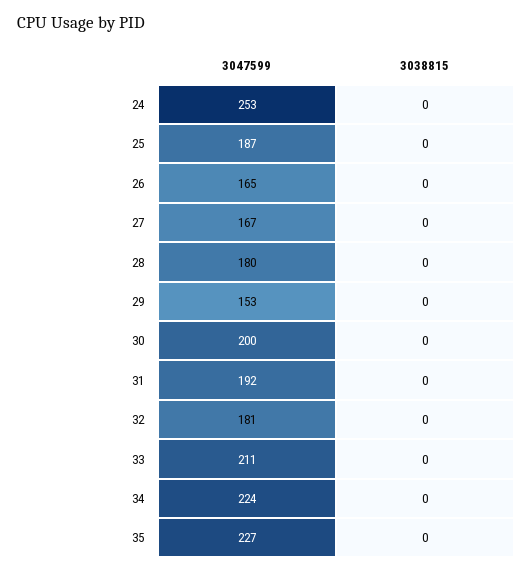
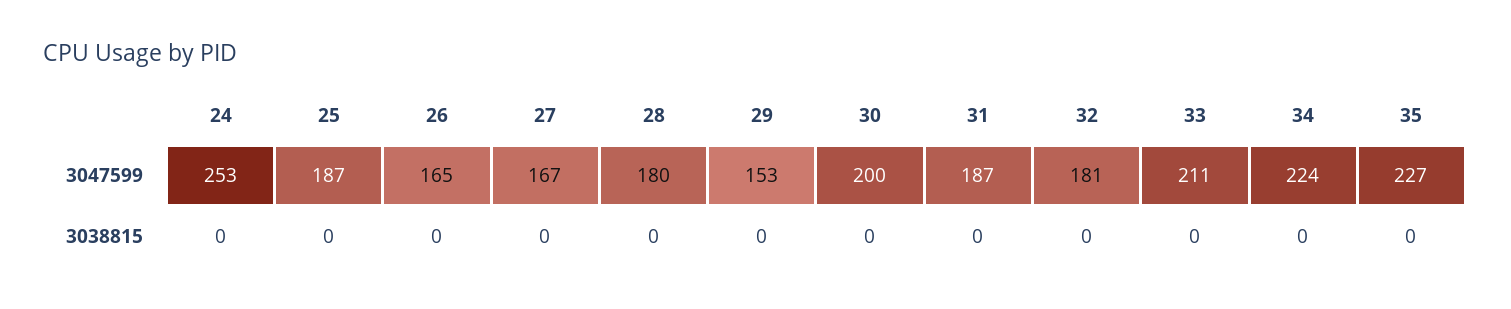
  {
    "3047599": {
      "24": 253,
      "25": 187,
      "26": 165,
      "27": 167,
      "28": 180,
      "29": 153,
      "30": 200,
-     "31": 192,
+     "31": 187,
      "32": 181,
      "33": 211,
      "34": 224,
      "35": 227
    },
    "3038815": {
      "24": 0,
      "25": 0,
      "26": 0,
      "27": 0,
      "28": 0,
      "29": 0,
      "30": 0,
      "31": 0,
      "32": 0,
      "33": 0,
      "34": 0,
      "35": 0
    }
  }

